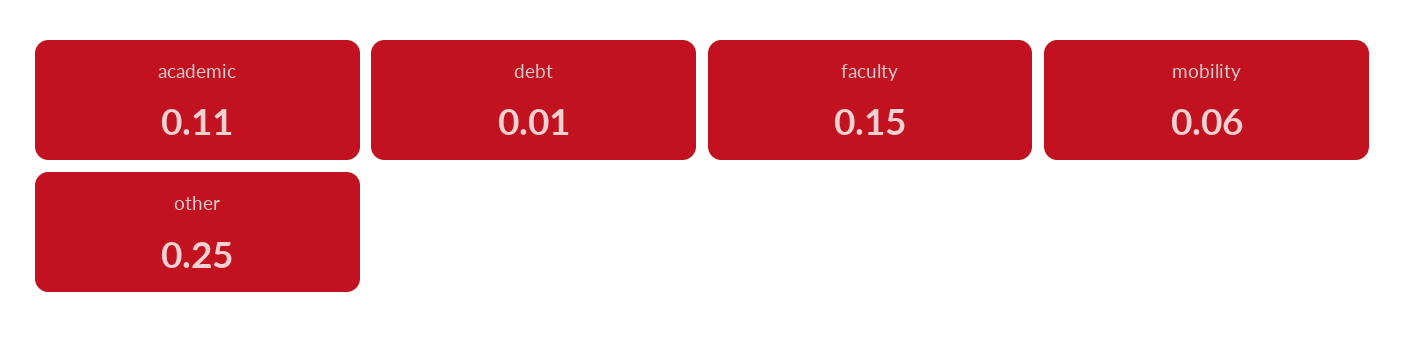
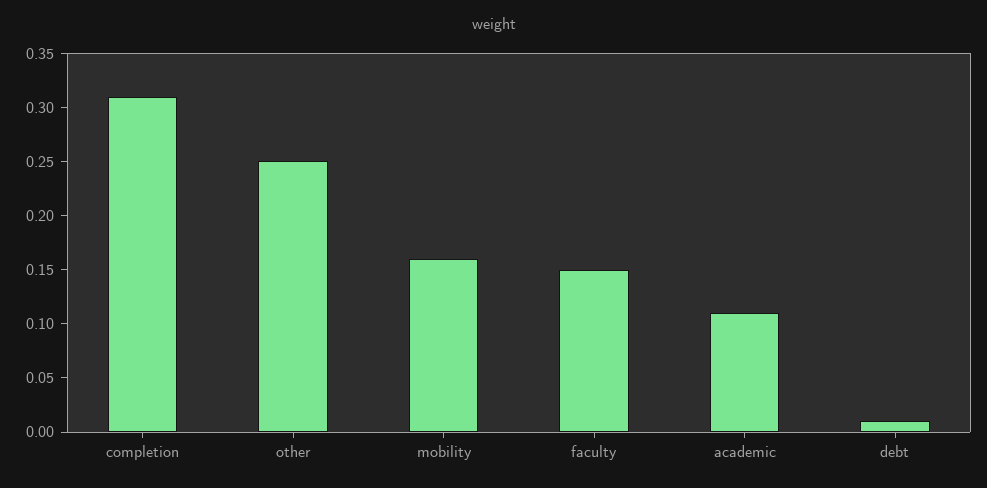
  {
    "academic": 0.11,
    "debt": 0.01,
    "faculty": 0.15,
-   "mobility": 0.06,
+   "mobility": 0.16,
-   "other": 0.25
+   "other": 0.25,
+   "completion": 0.31
  }

